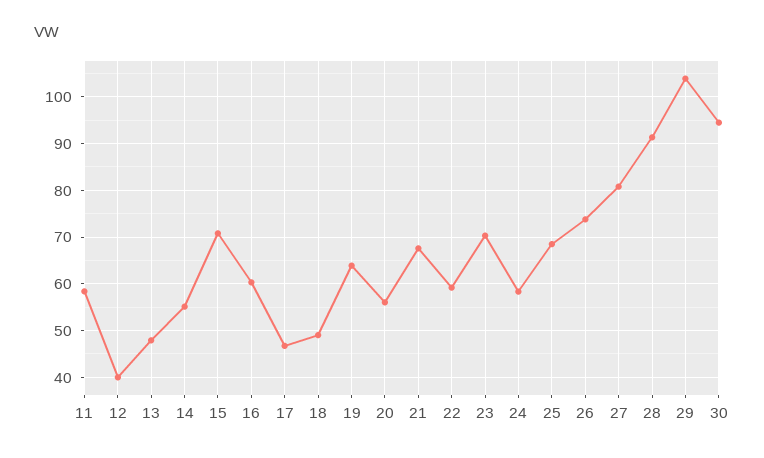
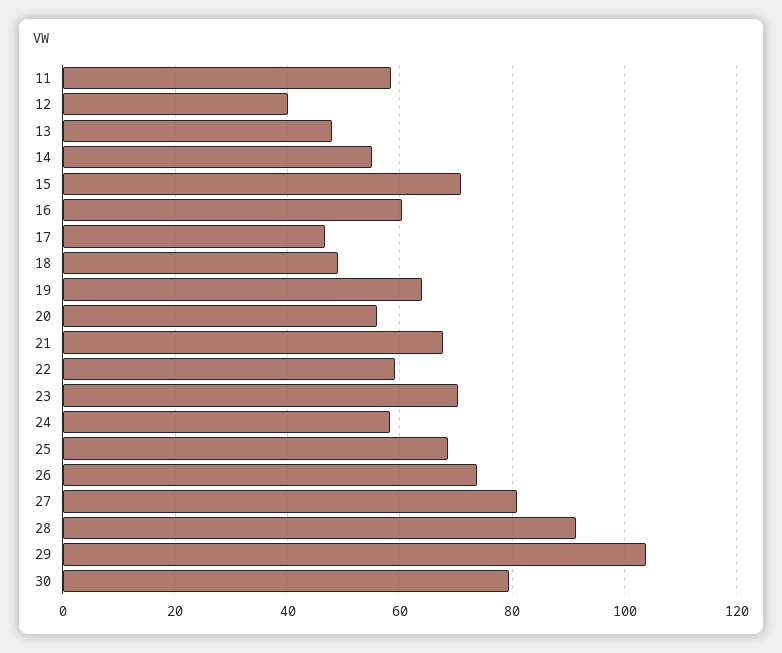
  {
    "11": 58,
    "12": 40,
    "13": 48,
    "14": 56,
    "15": 70,
    "16": 60,
    "17": 46,
    "18": 50,
    "19": 64,
    "20": 56,
    "21": 68,
    "22": 60,
    "23": 70,
    "24": 58,
    "25": 68,
    "26": 74,
    "27": 80,
    "28": 92,
    "29": 104,
-   "30": 94
+   "30": 80
  }

